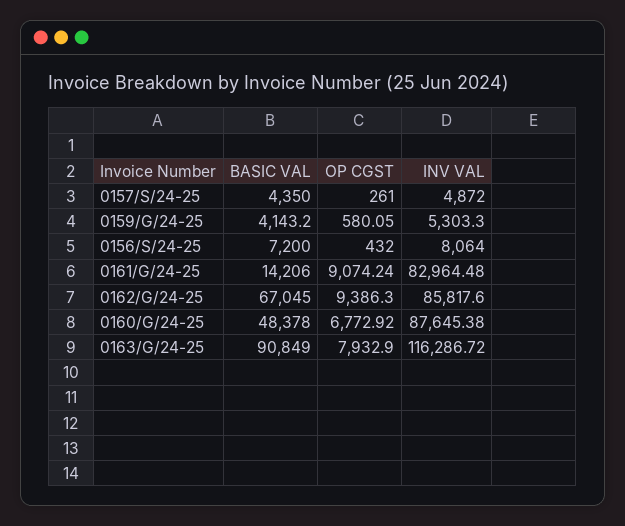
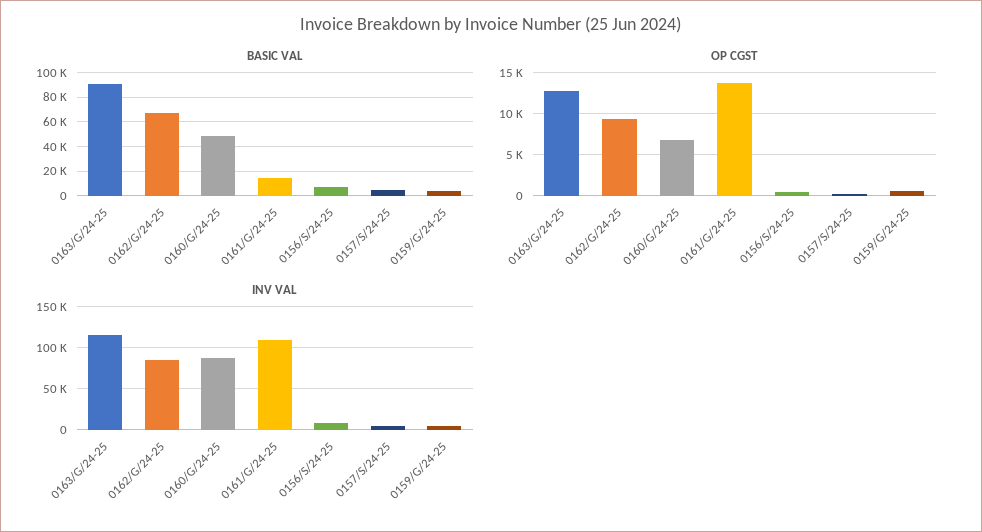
  {
    "BASIC VAL": {
      "0157/S/24-25": 4350,
      "0159/G/24-25": 4143.2,
      "0156/S/24-25": 7200,
      "0161/G/24-25": 14206,
      "0162/G/24-25": 67045,
      "0160/G/24-25": 48378,
      "0163/G/24-25": 90849
    },
    "OP CGST": {
      "0157/S/24-25": 261,
      "0159/G/24-25": 580.05,
      "0156/S/24-25": 432,
-     "0161/G/24-25": 9074.24,
+     "0161/G/24-25": 14000,
      "0162/G/24-25": 9386.3,
      "0160/G/24-25": 6772.92,
-     "0163/G/24-25": 7932.9
+     "0163/G/24-25": 13000
    },
    "INV VAL": {
      "0157/S/24-25": 4872,
      "0159/G/24-25": 5303.3,
      "0156/S/24-25": 8064,
-     "0161/G/24-25": 82964.48,
+     "0161/G/24-25": 110000,
      "0162/G/24-25": 85817.6,
      "0160/G/24-25": 87645.38,
      "0163/G/24-25": 116286.72
    }
  }

